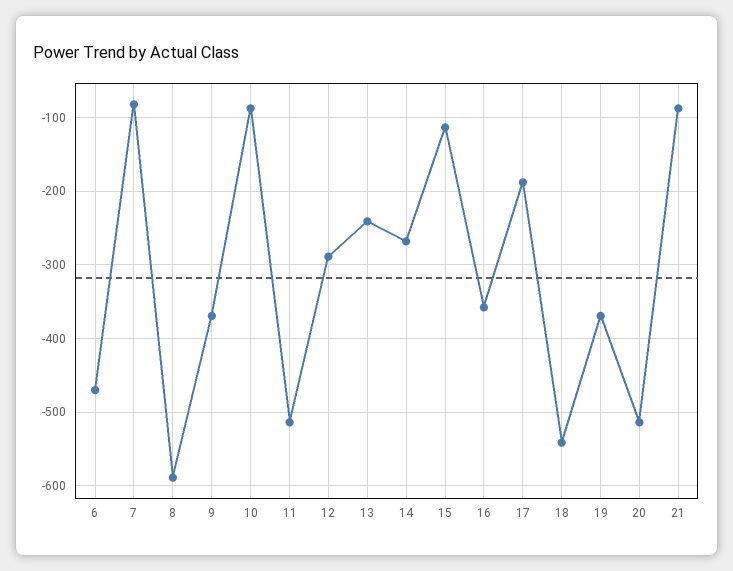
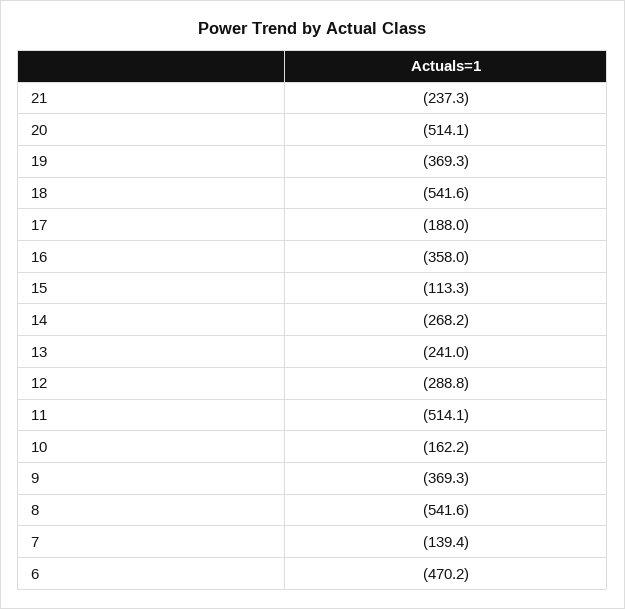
  {
    "6": -470.2,
-   "7": -80,
+   "7": -139.4,
-   "8": -590,
+   "8": -541.6,
    "9": -369.3,
-   "10": -90,
+   "10": -162.2,
    "11": -514.1,
    "12": -288.8,
    "13": -241,
    "14": -268.2,
    "15": -113.3,
    "16": -358,
    "17": -188,
    "18": -541.6,
    "19": -369.3,
    "20": -514.1,
-   "21": -90
+   "21": -237.3
  }

